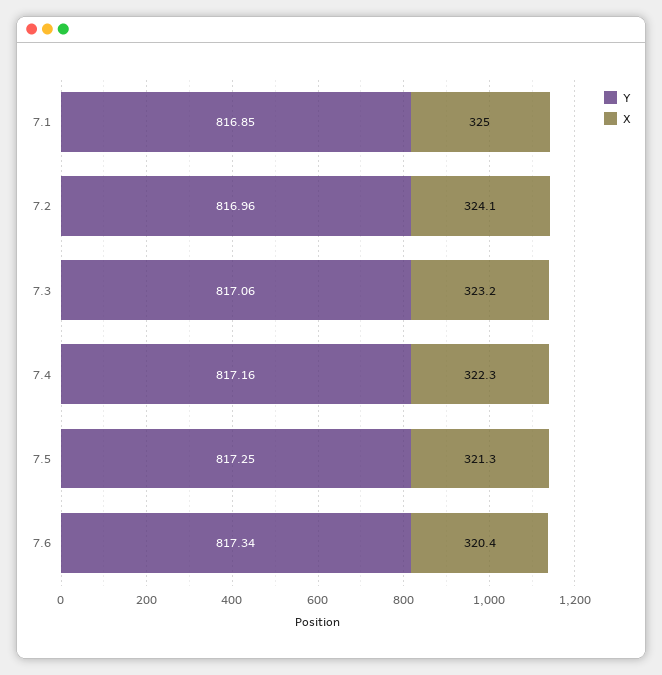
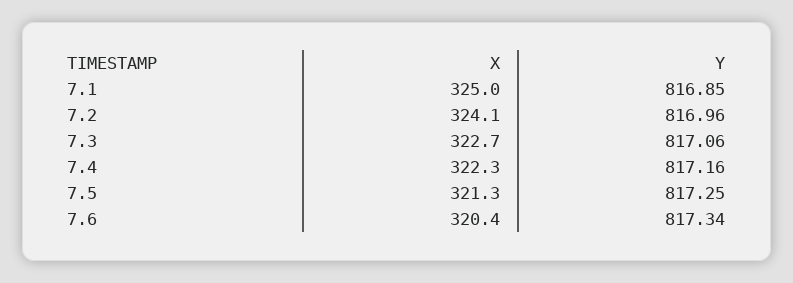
  {
    "Y": {
      "7.1": 816.85,
      "7.2": 816.96,
      "7.3": 817.06,
      "7.4": 817.16,
      "7.5": 817.25,
      "7.6": 817.34
    },
    "X": {
      "7.1": 325,
      "7.2": 324.1,
-     "7.3": 323.2,
+     "7.3": 322.7,
      "7.4": 322.3,
      "7.5": 321.3,
      "7.6": 320.4
    }
  }

